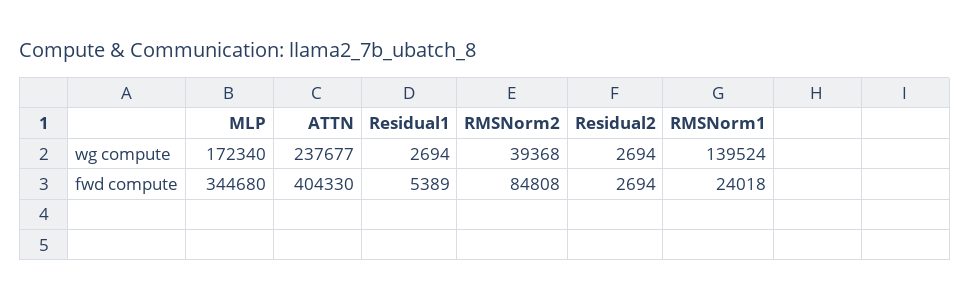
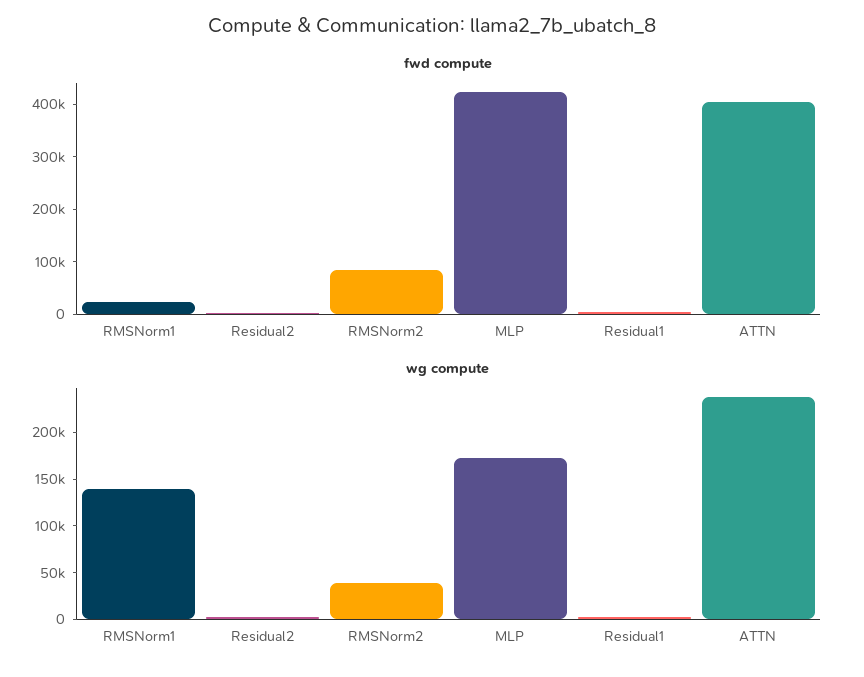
  {
    "wg compute": {
      "MLP": 172340,
      "ATTN": 237677,
      "Residual1": 2694,
      "RMSNorm2": 39368,
      "Residual2": 2694,
      "RMSNorm1": 139524
    },
    "fwd compute": {
-     "MLP": 344680,
+     "MLP": 420000,
      "ATTN": 404330,
      "Residual1": 5389,
      "RMSNorm2": 84808,
      "Residual2": 2694,
      "RMSNorm1": 24018
    }
  }

